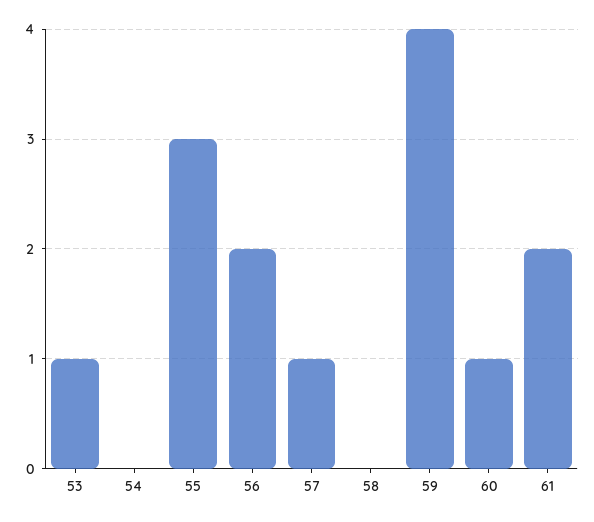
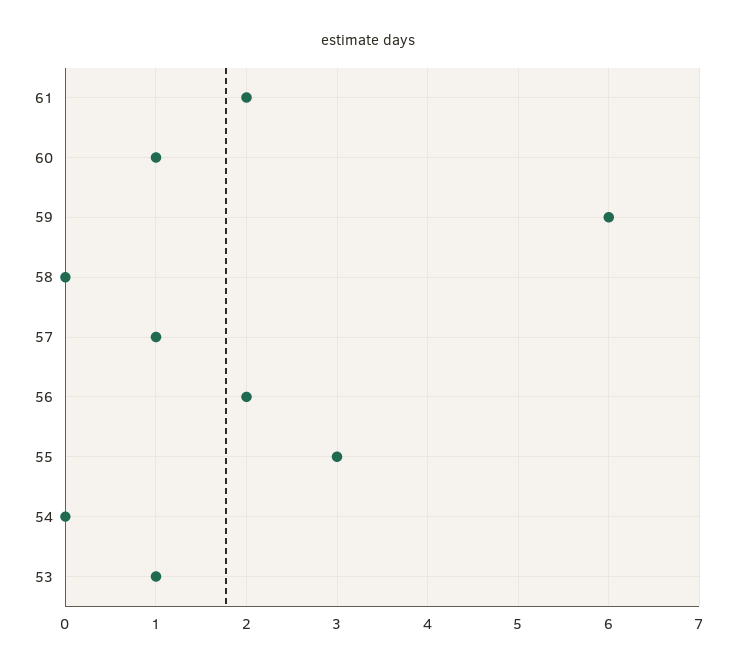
  {
    "53": 1,
    "54": 0,
    "55": 3,
    "56": 2,
    "57": 1,
    "58": 0,
-   "59": 4,
+   "59": 6,
    "60": 1,
    "61": 2
  }

